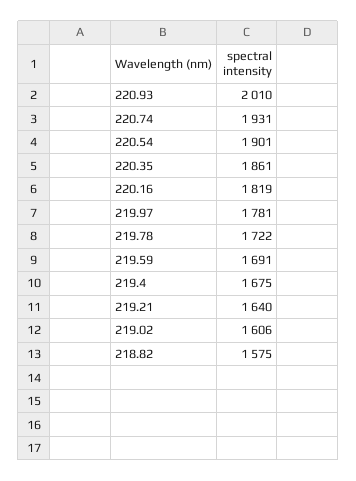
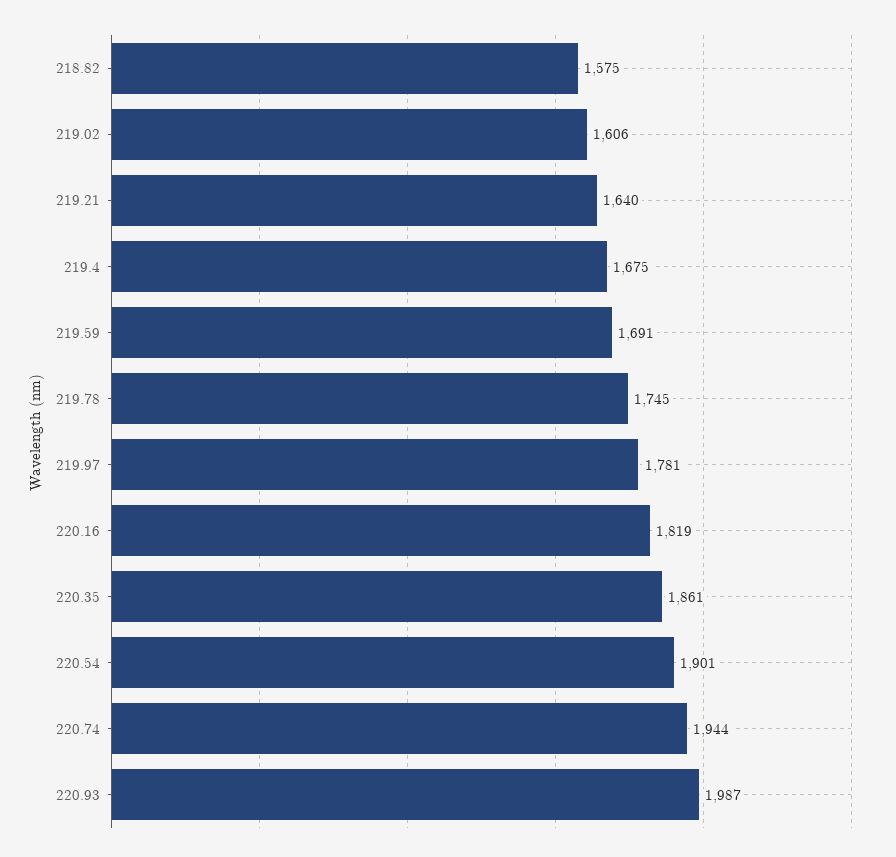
  {
-   "220.93": 2010,
+   "220.93": 1987,
-   "220.74": 1931,
+   "220.74": 1944,
    "220.54": 1901,
    "220.35": 1861,
    "220.16": 1819,
    "219.97": 1781,
-   "219.78": 1722,
+   "219.78": 1745,
    "219.59": 1691,
    "219.4": 1675,
    "219.21": 1640,
    "219.02": 1606,
    "218.82": 1575
  }

